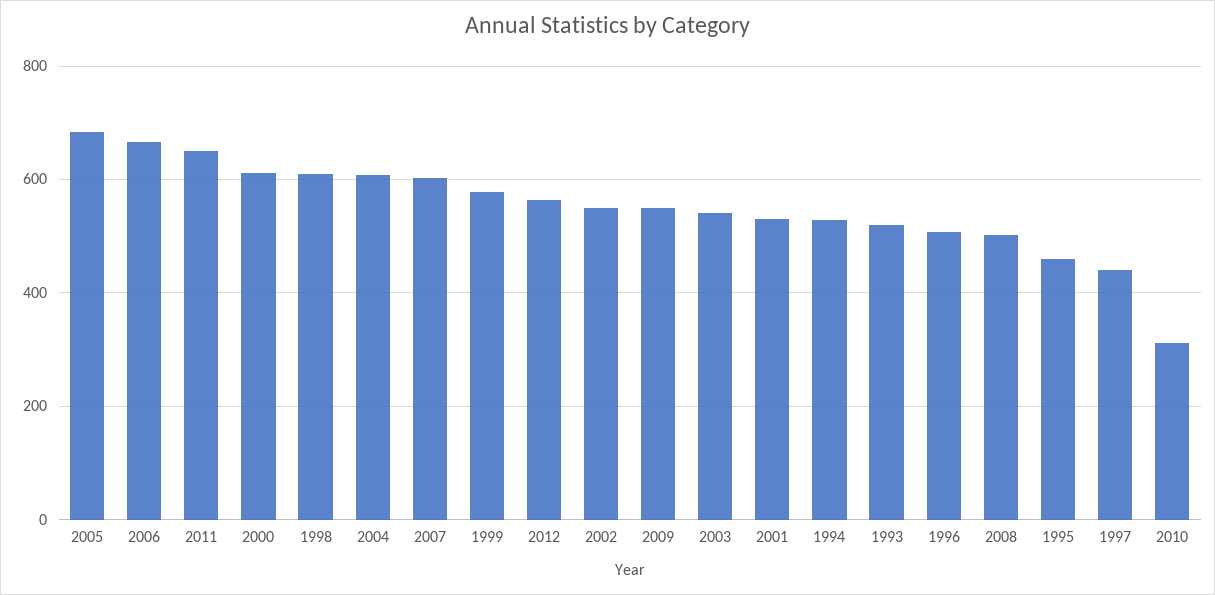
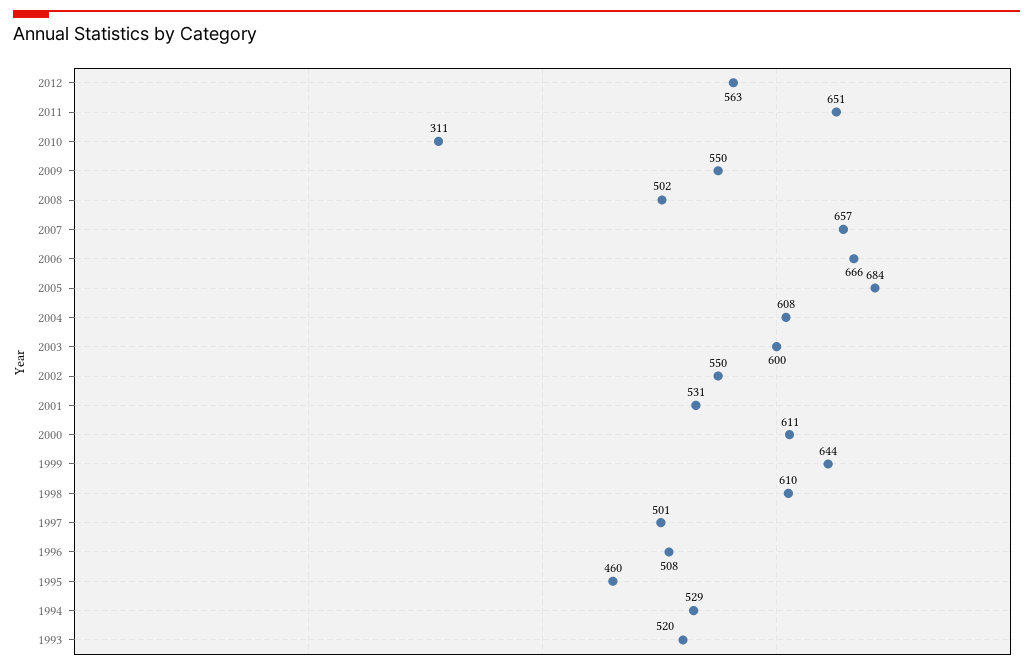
  {
    "2005": 684,
    "2006": 666,
    "2011": 651,
    "2000": 611,
    "1998": 610,
    "2004": 608,
-   "2007": 600,
+   "2007": 657,
-   "1999": 580,
+   "1999": 644,
    "2012": 563,
    "2002": 550,
    "2009": 550,
-   "2003": 540,
+   "2003": 600,
    "2001": 531,
    "1994": 529,
    "1993": 520,
    "1996": 508,
    "2008": 502,
    "1995": 460,
-   "1997": 440,
+   "1997": 501,
    "2010": 311
  }

